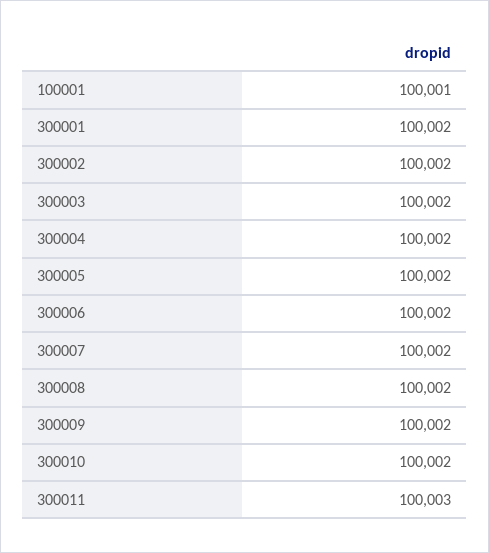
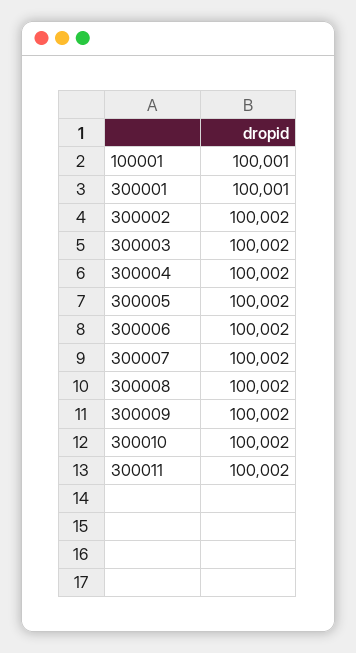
  {
    "100001": 100001,
-   "300001": 100002,
+   "300001": 100001,
    "300002": 100002,
    "300003": 100002,
    "300004": 100002,
    "300005": 100002,
    "300006": 100002,
    "300007": 100002,
    "300008": 100002,
    "300009": 100002,
    "300010": 100002,
-   "300011": 100003
+   "300011": 100002
  }

